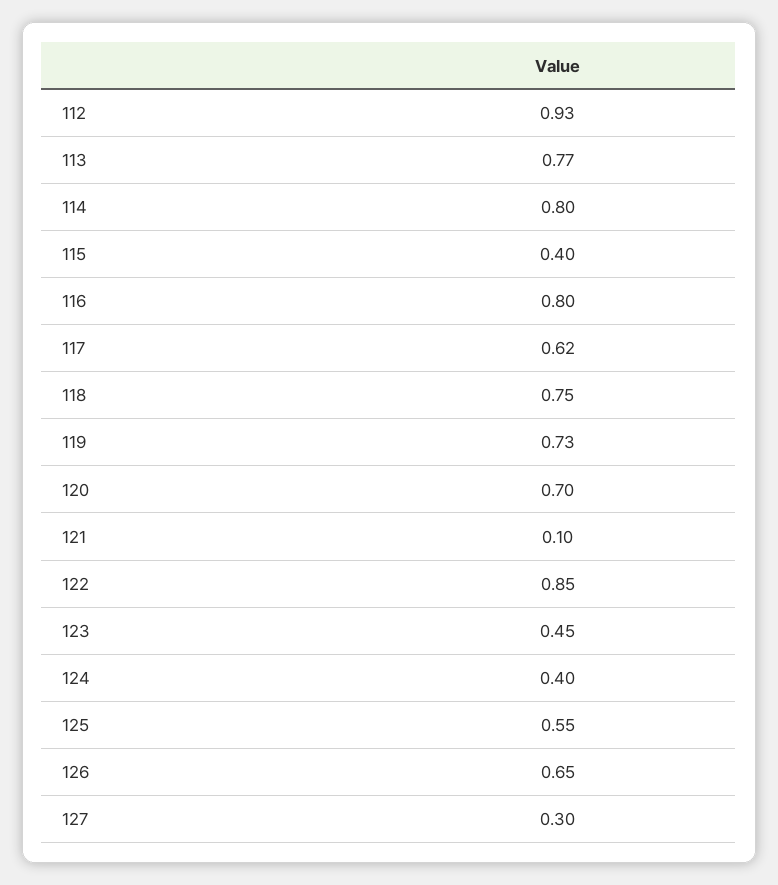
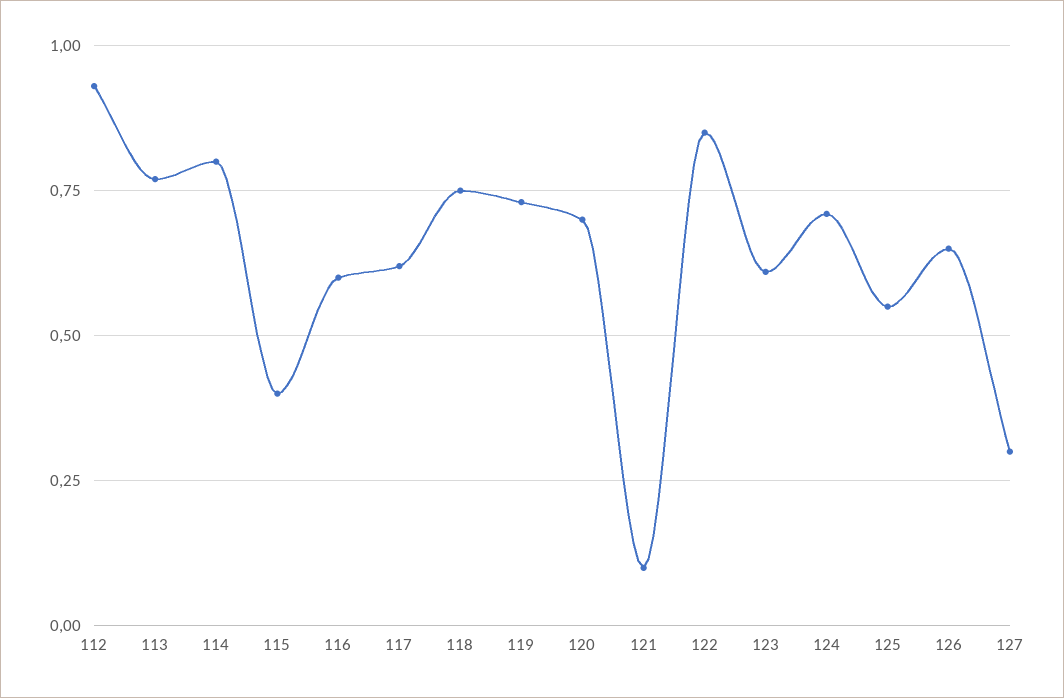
  {
    "112": 0.93,
    "113": 0.77,
    "114": 0.8,
    "115": 0.4,
-   "116": 0.8,
+   "116": 0.6,
    "117": 0.62,
    "118": 0.75,
    "119": 0.73,
    "120": 0.7,
    "121": 0.1,
    "122": 0.85,
-   "123": 0.45,
+   "123": 0.6,
-   "124": 0.4,
+   "124": 0.7,
    "125": 0.55,
    "126": 0.65,
    "127": 0.3
  }

